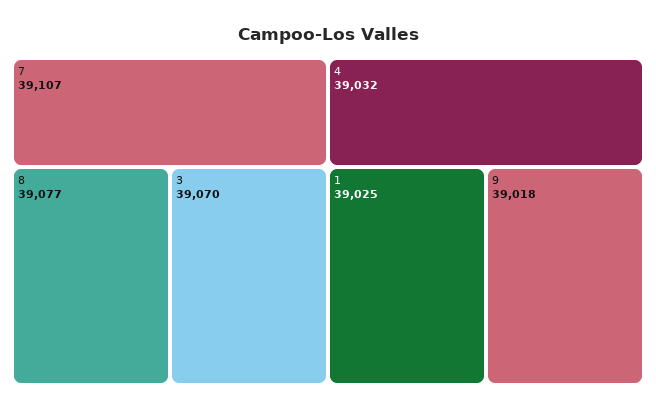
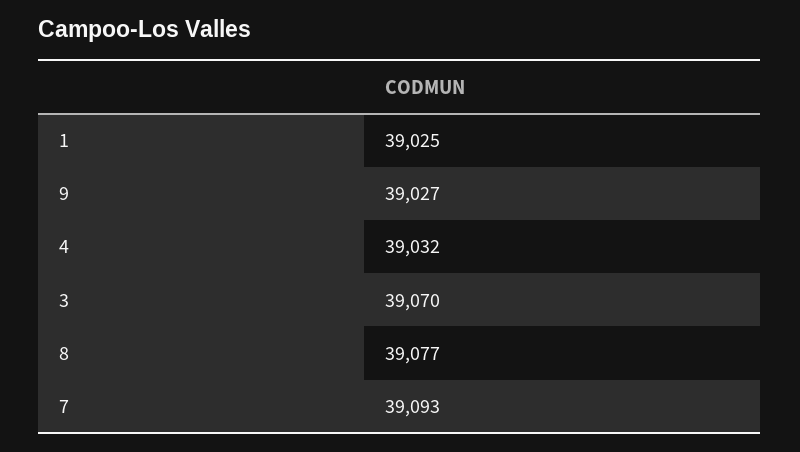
  {
-   "7": 39107,
+   "7": 39093,
    "8": 39077,
    "3": 39070,
    "4": 39032,
    "1": 39025,
-   "9": 39018
+   "9": 39027
  }

